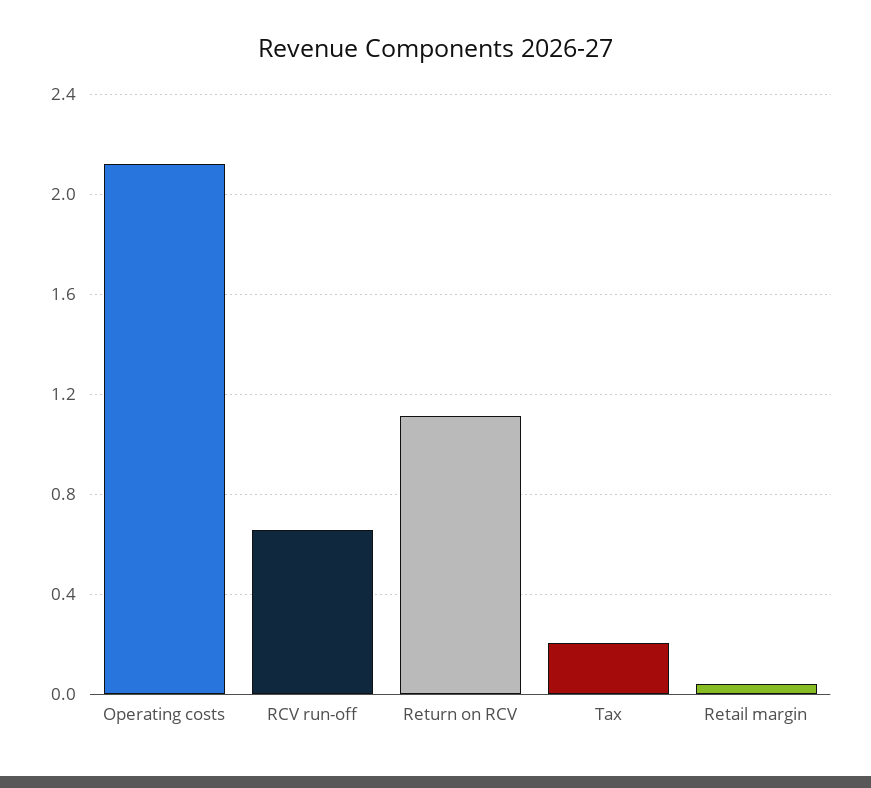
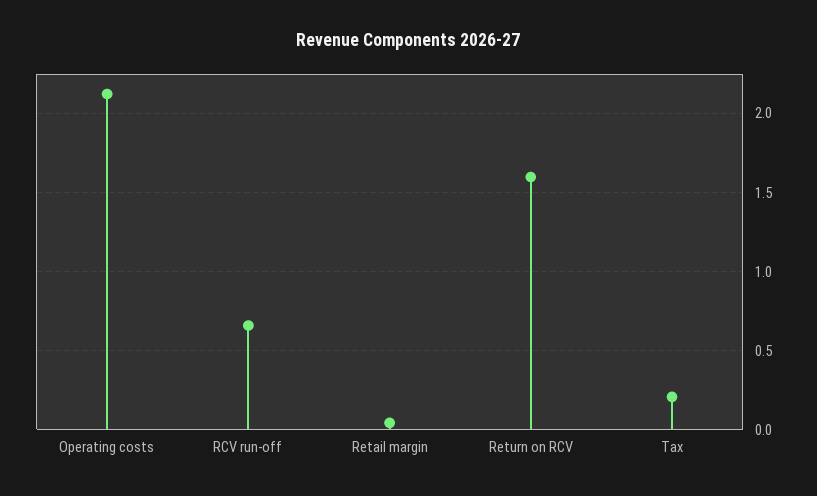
  {
    "Operating costs": 2.1,
    "RCV run-off": 0.65,
-   "Return on RCV": 1.1,
+   "Return on RCV": 1.6,
    "Tax": 0.2,
    "Retail margin": 0.05
  }

